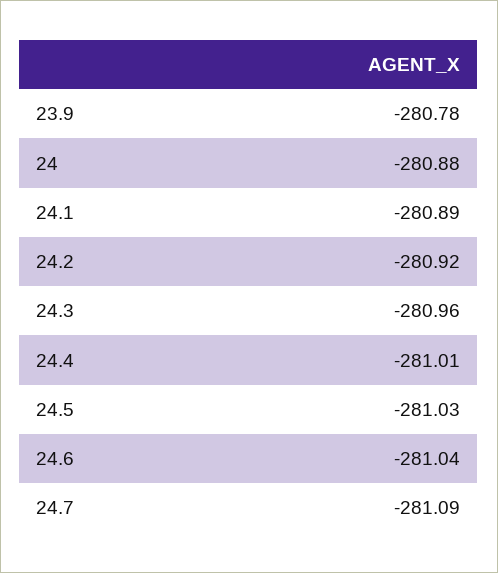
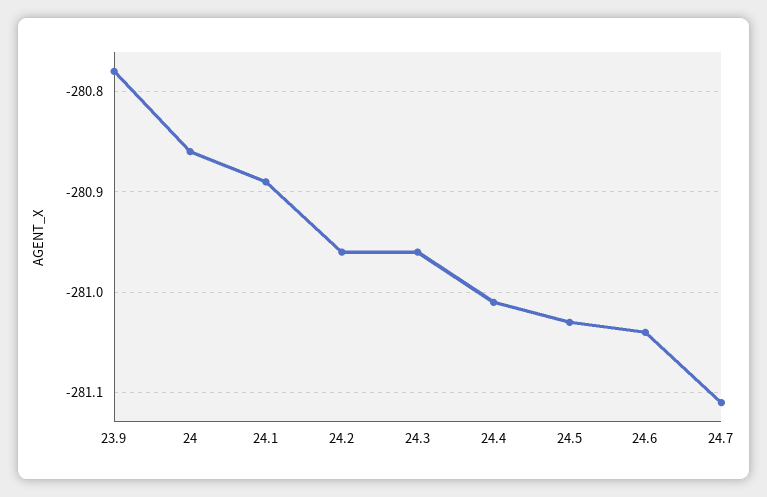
  {
    "23.9": -280.78,
-   "24": -280.88,
+   "24": -280.86,
    "24.1": -280.89,
-   "24.2": -280.92,
+   "24.2": -280.96,
    "24.3": -280.96,
    "24.4": -281.01,
    "24.5": -281.03,
    "24.6": -281.04,
-   "24.7": -281.09
+   "24.7": -281.11
  }

